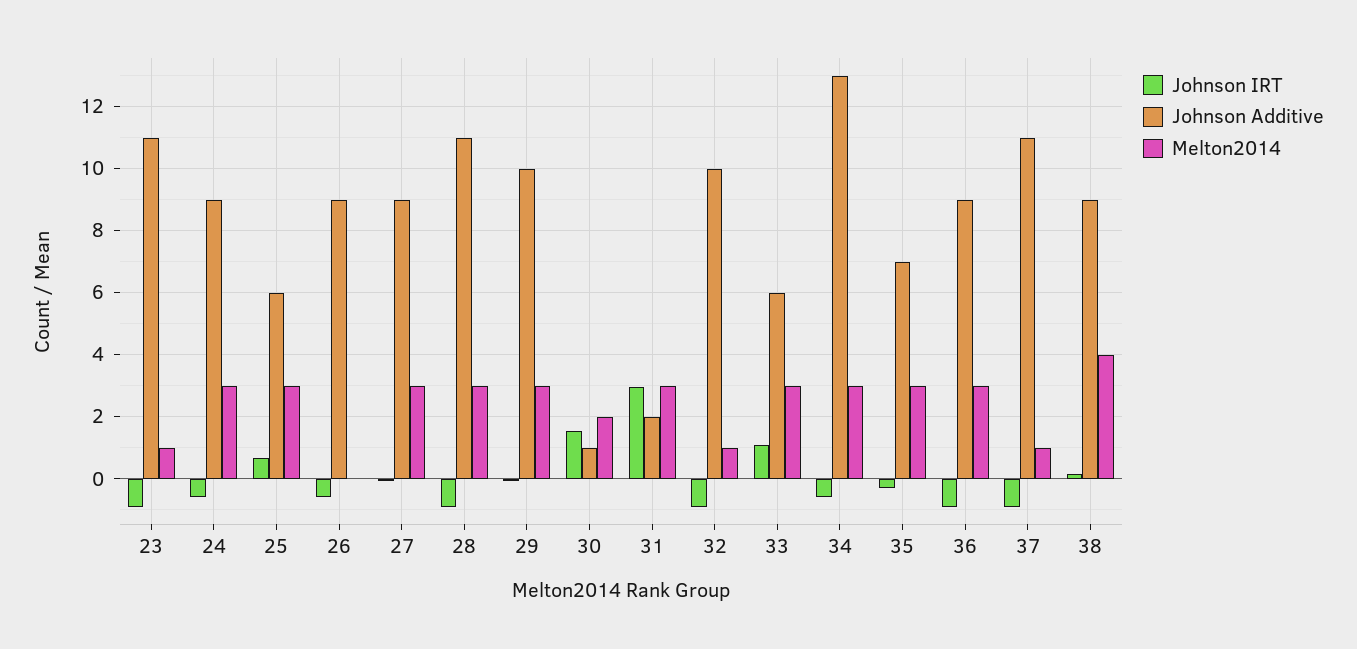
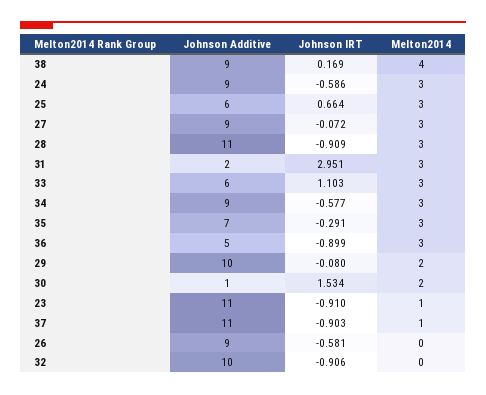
  {
    "Johnson IRT": {
      "23": -0.91,
      "24": -0.586,
      "25": 0.664,
      "26": -0.581,
      "27": -0.072,
      "28": -0.909,
      "29": -0.08,
      "30": 1.534,
      "31": 2.951,
      "32": -0.906,
      "33": 1.103,
      "34": -0.577,
      "35": -0.291,
      "36": -0.899,
      "37": -0.903,
      "38": 0.169
    },
    "Johnson Additive": {
      "23": 11,
      "24": 9,
      "25": 6,
      "26": 9,
      "27": 9,
      "28": 11,
      "29": 10,
      "30": 1,
      "31": 2,
      "32": 10,
      "33": 6,
-     "34": 13,
+     "34": 9,
      "35": 7,
-     "36": 9,
+     "36": 5,
      "37": 11,
      "38": 9
    },
    "Melton2014": {
      "23": 1,
      "24": 3,
      "25": 3,
      "26": 0,
      "27": 3,
      "28": 3,
-     "29": 3,
+     "29": 2,
      "30": 2,
      "31": 3,
-     "32": 1,
+     "32": 0,
      "33": 3,
      "34": 3,
      "35": 3,
      "36": 3,
      "37": 1,
      "38": 4
    }
  }

